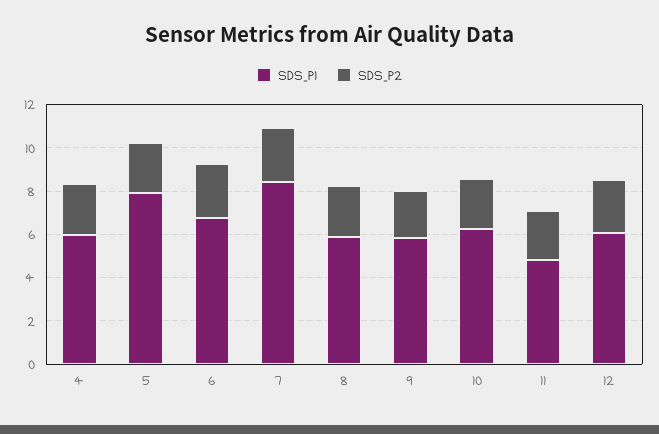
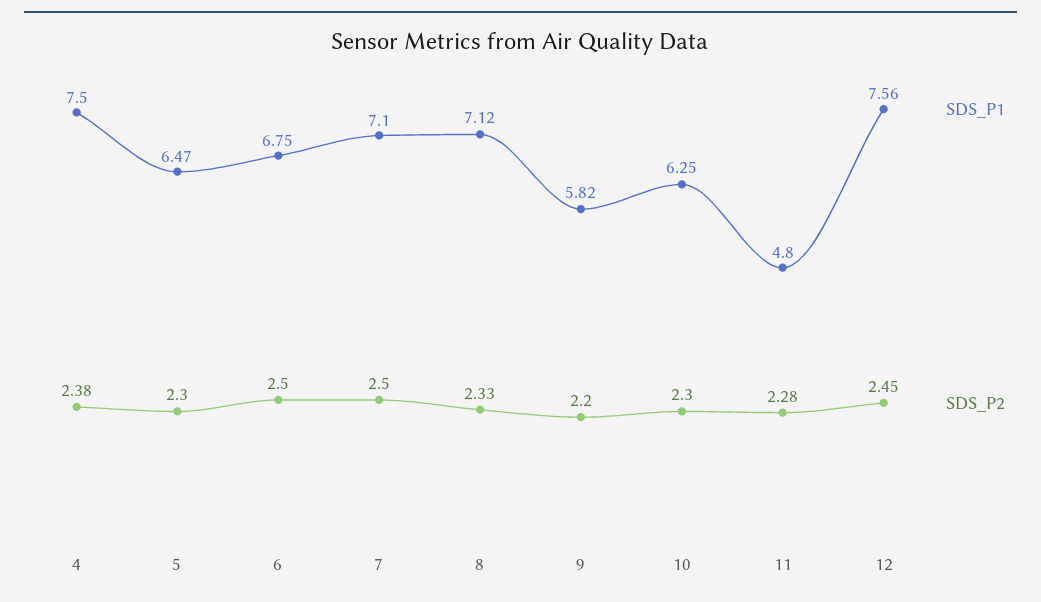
  {
    "SDS_P1": {
-     "4": 6,
+     "4": 7.5,
-     "5": 8,
+     "5": 6.47,
      "6": 6.75,
-     "7": 8.5,
+     "7": 7.1,
-     "8": 6,
+     "8": 7.12,
      "9": 5.82,
      "10": 6.25,
      "11": 4.8,
-     "12": 6
+     "12": 7.56
    },
    "SDS_P2": {
      "4": 2.38,
      "5": 2.3,
      "6": 2.5,
      "7": 2.5,
      "8": 2.33,
      "9": 2.2,
      "10": 2.3,
      "11": 2.28,
      "12": 2.45
    }
  }

